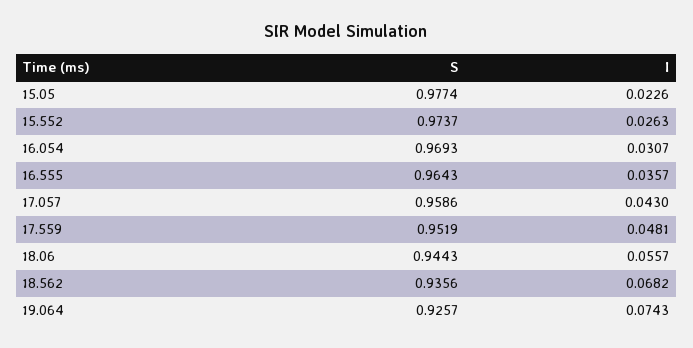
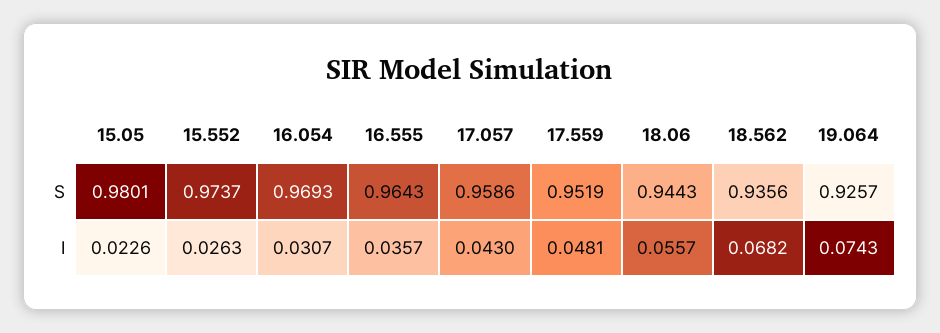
  {
    "S": {
-     "15.05": 0.9774,
+     "15.05": 0.9801,
      "15.552": 0.9737,
      "16.054": 0.9693,
      "16.555": 0.9643,
      "17.057": 0.9586,
      "17.559": 0.9519,
      "18.06": 0.9443,
      "18.562": 0.9356,
      "19.064": 0.9257
    },
    "I": {
      "15.05": 0.0226,
      "15.552": 0.0263,
      "16.054": 0.0307,
      "16.555": 0.0357,
      "17.057": 0.043,
      "17.559": 0.0481,
      "18.06": 0.0557,
      "18.562": 0.0682,
      "19.064": 0.0743
    }
  }

